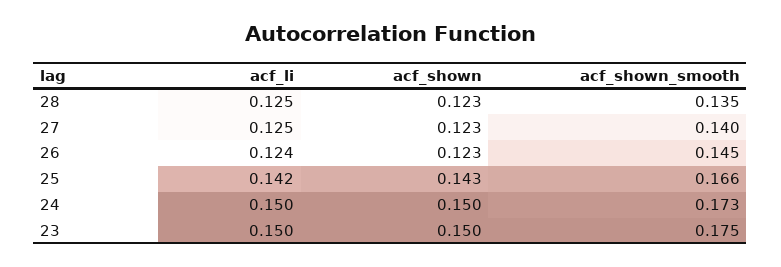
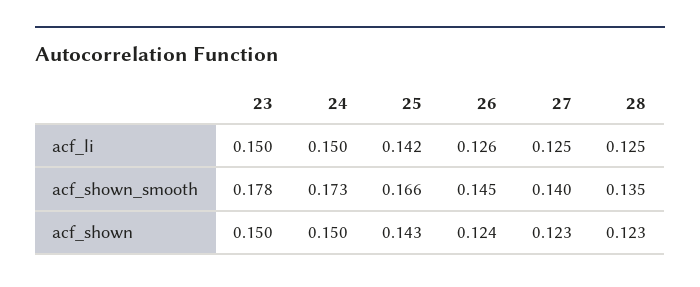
  {
    "acf_li": {
      "28": 0.125,
      "27": 0.125,
-     "26": 0.124,
+     "26": 0.126,
      "25": 0.142,
      "24": 0.15,
      "23": 0.15
    },
    "acf_shown": {
      "28": 0.123,
      "27": 0.123,
-     "26": 0.123,
+     "26": 0.124,
      "25": 0.143,
      "24": 0.15,
      "23": 0.15
    },
    "acf_shown_smooth": {
      "28": 0.135,
      "27": 0.14,
      "26": 0.145,
      "25": 0.166,
      "24": 0.173,
-     "23": 0.175
+     "23": 0.178
    }
  }

